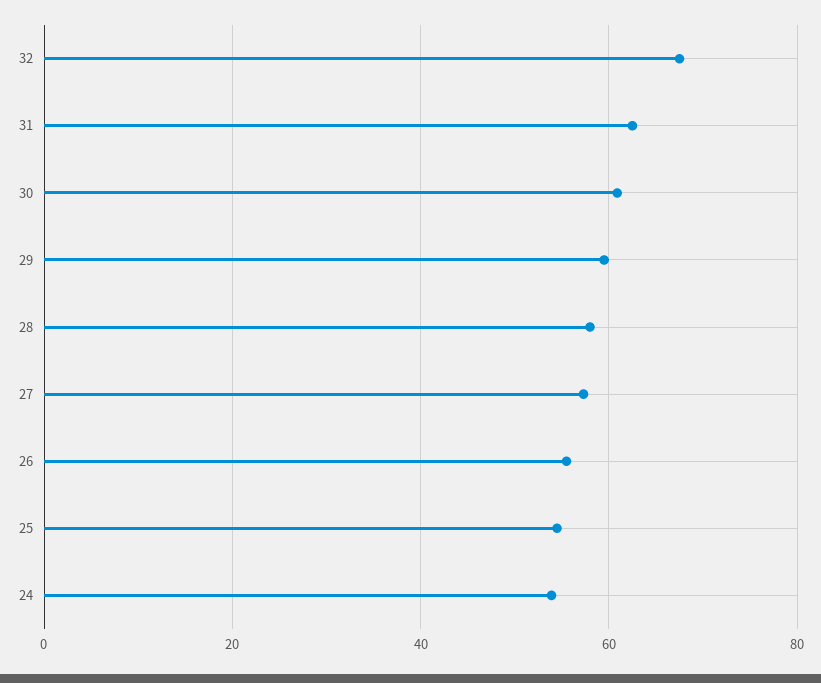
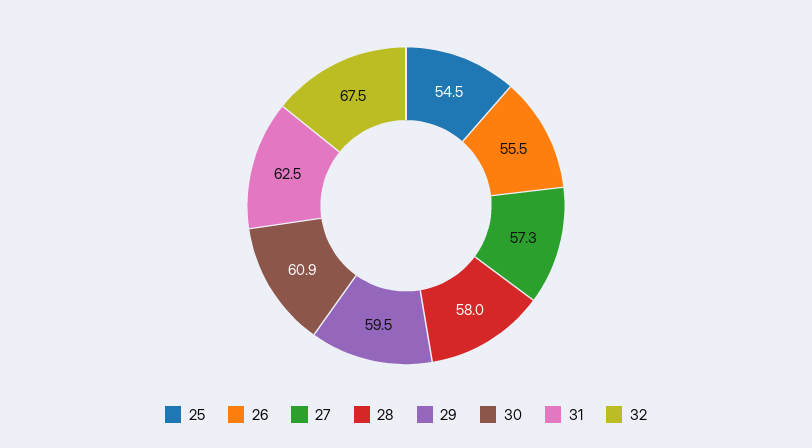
  {
    "32": 67.5,
    "31": 62.5,
    "30": 60.9,
    "29": 59.5,
    "28": 58,
    "27": 57.3,
    "26": 55.5,
-   "25": 54.5,
+   "25": 54.5
-   "24": 54
  }

